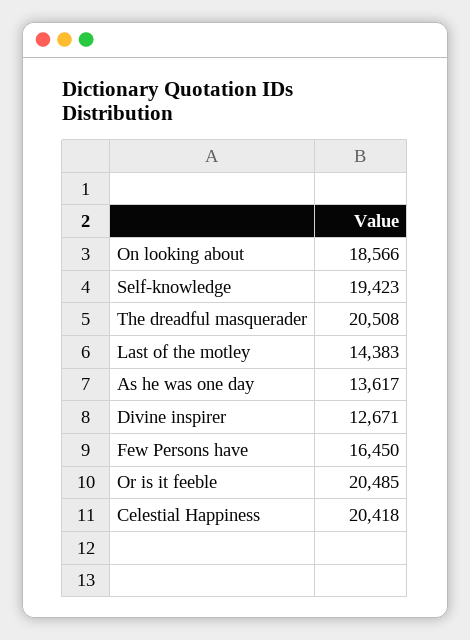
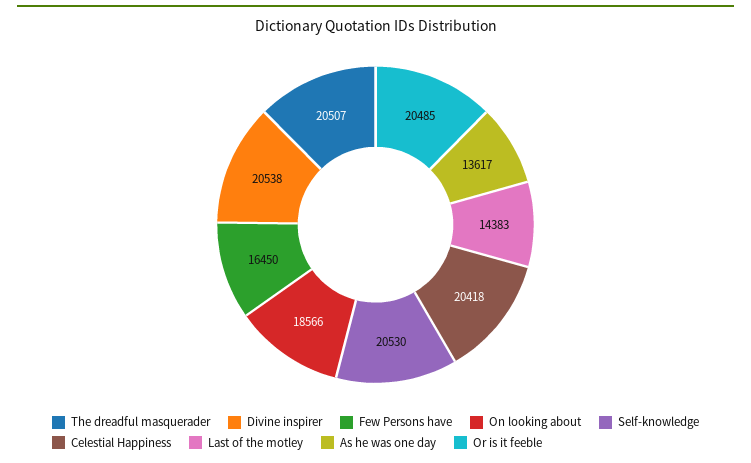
  {
    "On looking about": 18566,
-   "Self-knowledge": 19423,
+   "Self-knowledge": 20530,
-   "The dreadful masquerader": 20508,
+   "The dreadful masquerader": 20507,
    "Last of the motley": 14383,
    "As he was one day": 13617,
-   "Divine inspirer": 12671,
+   "Divine inspirer": 20538,
    "Few Persons have": 16450,
    "Or is it feeble": 20485,
    "Celestial Happiness": 20418
  }

